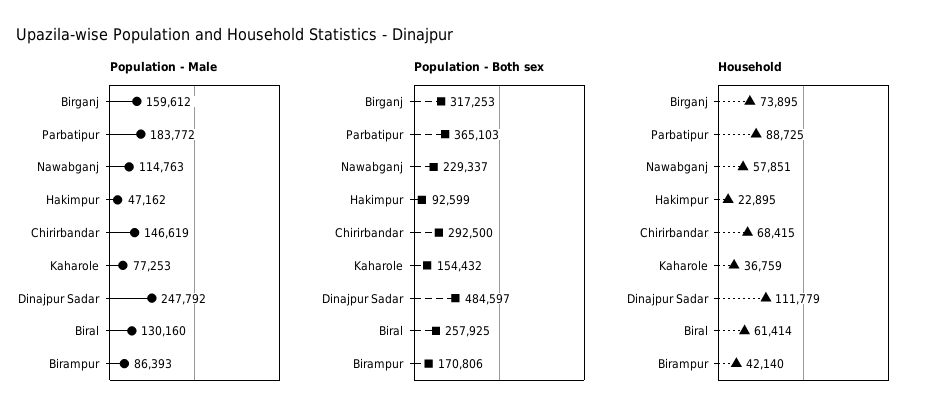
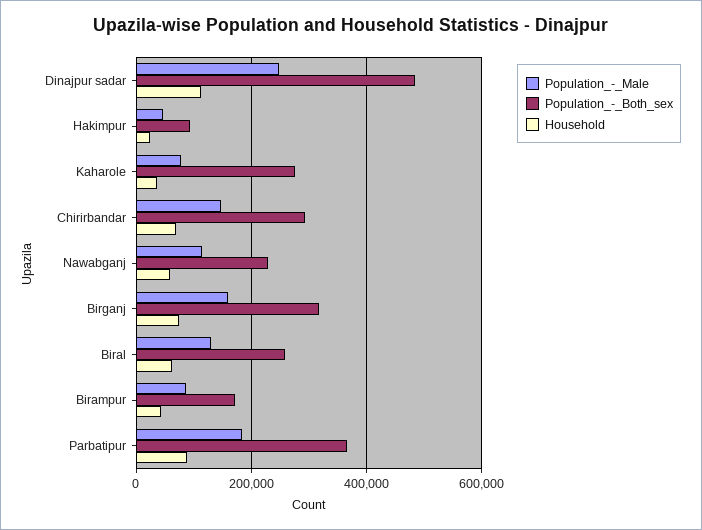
  {
    "Population - Male": {
      "Birganj": 159612,
      "Parbatipur": 183772,
      "Nawabganj": 114763,
      "Hakimpur": 47162,
      "Chirirbandar": 146619,
      "Kaharole": 77253,
      "Dinajpur Sadar": 247792,
      "Biral": 130160,
      "Birampur": 86393
    },
    "Population - Both sex": {
      "Birganj": 317253,
      "Parbatipur": 365103,
      "Nawabganj": 229337,
      "Hakimpur": 92599,
      "Chirirbandar": 292500,
-     "Kaharole": 154432,
+     "Kaharole": 280000,
      "Dinajpur Sadar": 484597,
      "Biral": 257925,
      "Birampur": 170806
    },
    "Household": {
      "Birganj": 73895,
      "Parbatipur": 88725,
      "Nawabganj": 57851,
      "Hakimpur": 22895,
      "Chirirbandar": 68415,
      "Kaharole": 36759,
      "Dinajpur Sadar": 111779,
      "Biral": 61414,
      "Birampur": 42140
    }
  }

